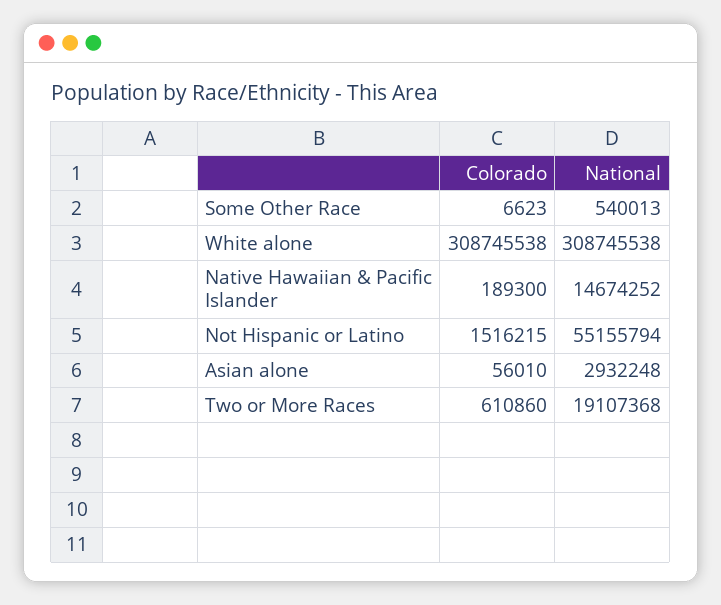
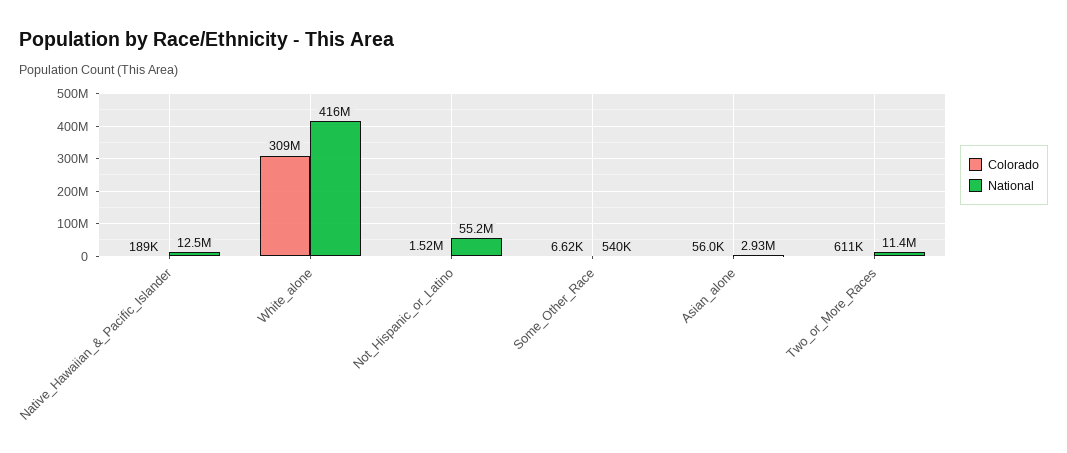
  {
    "Colorado": {
      "Some Other Race": 6623,
      "White alone": 308745538,
      "Native Hawaiian & Pacific Islander": 189300,
      "Not Hispanic or Latino": 1516215,
      "Asian alone": 56010,
      "Two or More Races": 610860
    },
    "National": {
      "Some Other Race": 540013,
-     "White alone": 308745538,
+     "White alone": 416000000,
-     "Native Hawaiian & Pacific Islander": 14674252,
+     "Native Hawaiian & Pacific Islander": 12500000,
      "Not Hispanic or Latino": 55155794,
      "Asian alone": 2932248,
-     "Two or More Races": 19107368
+     "Two or More Races": 11400000
    }
  }

